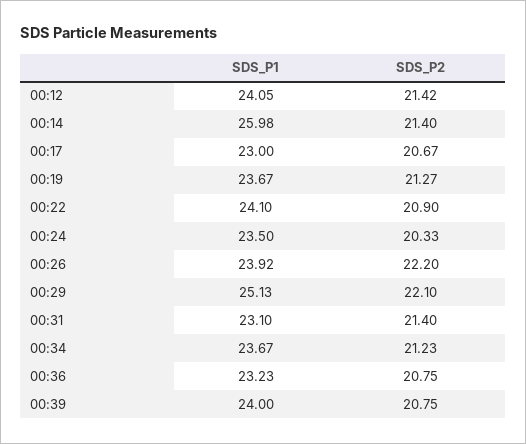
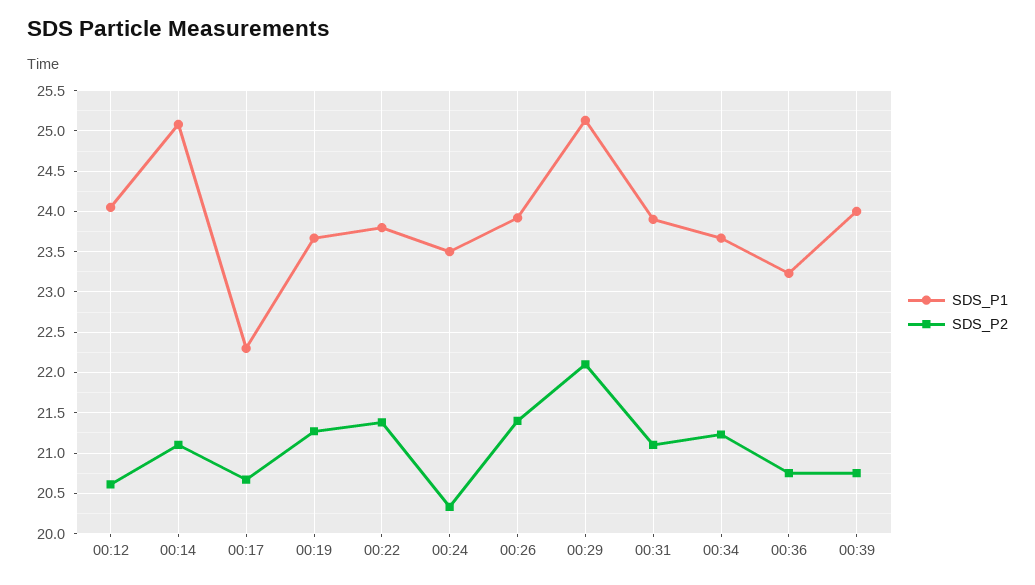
  {
    "SDS_P1": {
      "00:12": 24.05,
-     "00:14": 25.98,
+     "00:14": 25.1,
-     "00:17": 23,
+     "00:17": 22.3,
      "00:19": 23.67,
-     "00:22": 24.1,
+     "00:22": 23.8,
      "00:24": 23.5,
      "00:26": 23.92,
      "00:29": 25.13,
-     "00:31": 23.1,
+     "00:31": 23.9,
      "00:34": 23.67,
      "00:36": 23.23,
      "00:39": 24
    },
    "SDS_P2": {
-     "00:12": 21.42,
+     "00:12": 20.6,
-     "00:14": 21.4,
+     "00:14": 21.1,
      "00:17": 20.67,
      "00:19": 21.27,
-     "00:22": 20.9,
+     "00:22": 21.4,
      "00:24": 20.33,
-     "00:26": 22.2,
+     "00:26": 21.4,
      "00:29": 22.1,
-     "00:31": 21.4,
+     "00:31": 21.1,
      "00:34": 21.23,
      "00:36": 20.75,
      "00:39": 20.75
    }
  }

